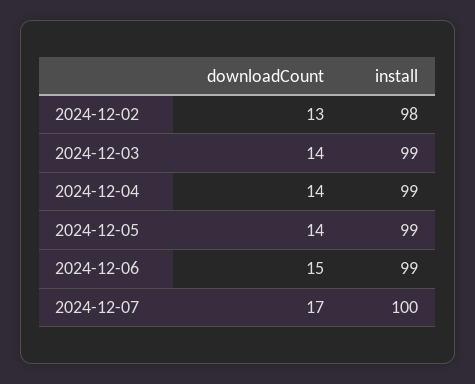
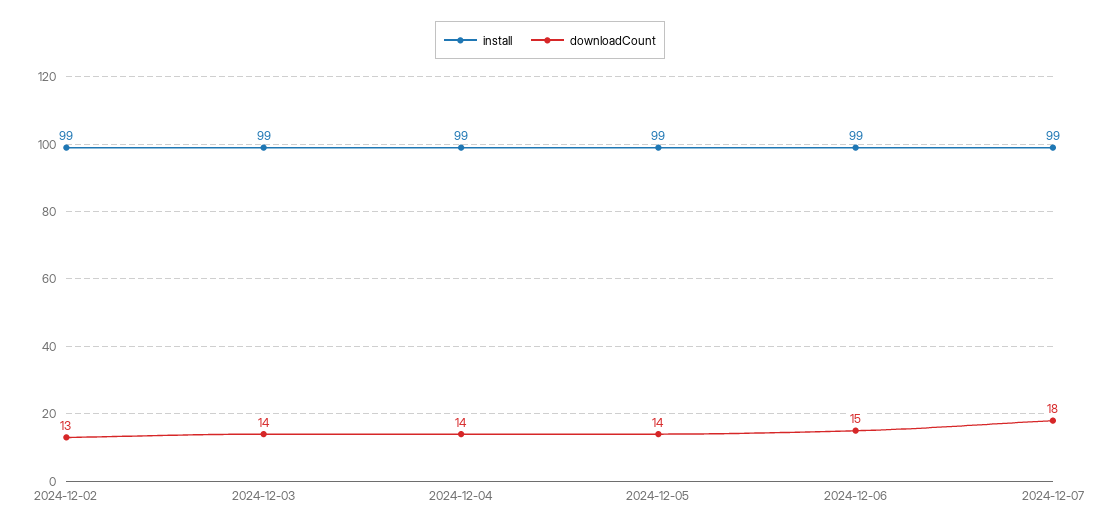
  {
    "downloadCount": {
      "2024-12-02": 13,
      "2024-12-03": 14,
      "2024-12-04": 14,
      "2024-12-05": 14,
      "2024-12-06": 15,
-     "2024-12-07": 17
+     "2024-12-07": 18
    },
    "install": {
-     "2024-12-02": 98,
+     "2024-12-02": 99,
      "2024-12-03": 99,
      "2024-12-04": 99,
      "2024-12-05": 99,
      "2024-12-06": 99,
-     "2024-12-07": 100
+     "2024-12-07": 99
    }
  }

